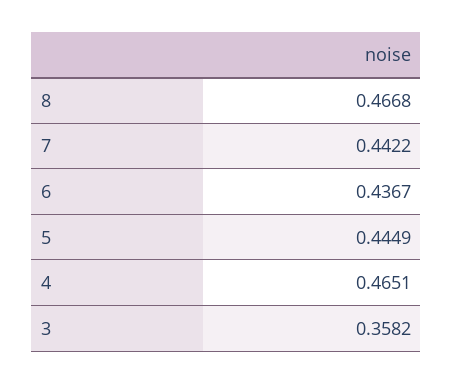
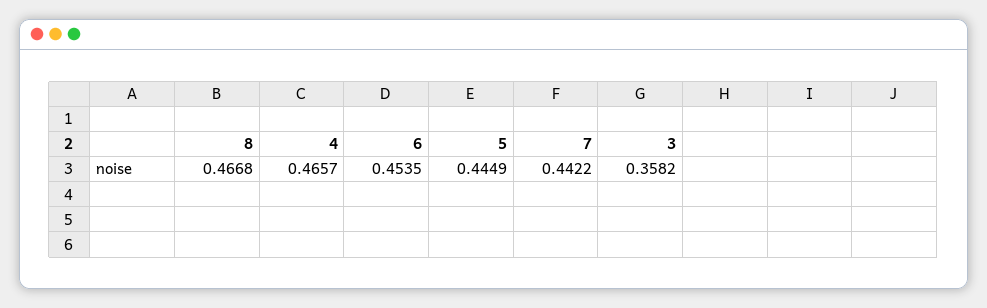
  {
    "8": 0.4668,
    "7": 0.4422,
-   "6": 0.4367,
+   "6": 0.4535,
    "5": 0.4449,
-   "4": 0.4651,
+   "4": 0.4657,
    "3": 0.3582
  }

